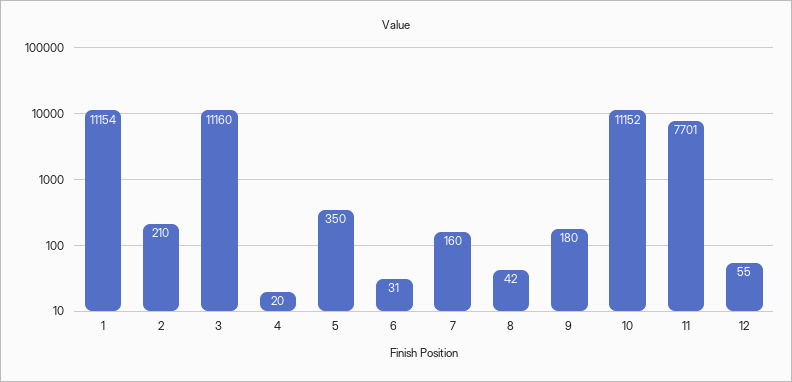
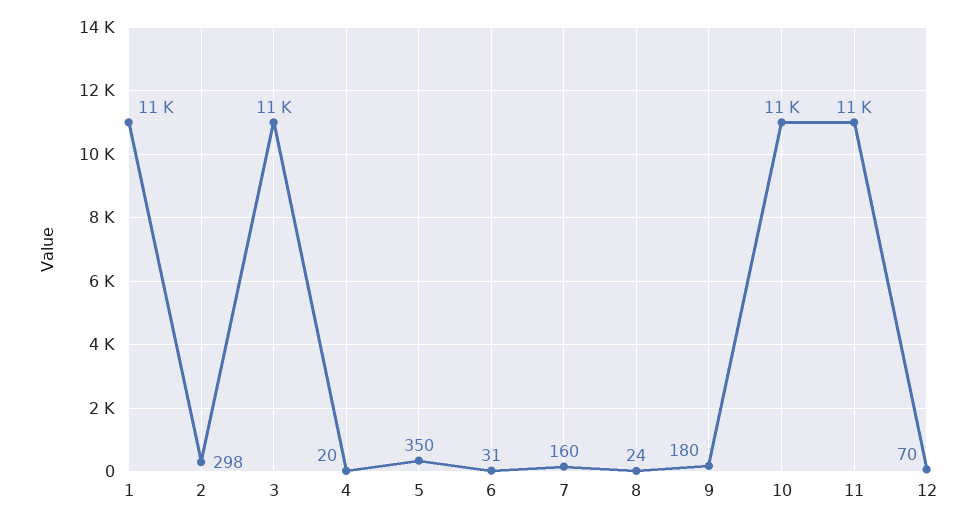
  {
    "1": 11154,
-   "2": 210,
+   "2": 298,
    "3": 11160,
    "4": 20,
    "5": 350,
    "6": 31,
    "7": 160,
-   "8": 42,
+   "8": 24,
    "9": 180,
    "10": 11152,
-   "11": 7701,
+   "11": 11000,
-   "12": 55
+   "12": 70
  }

